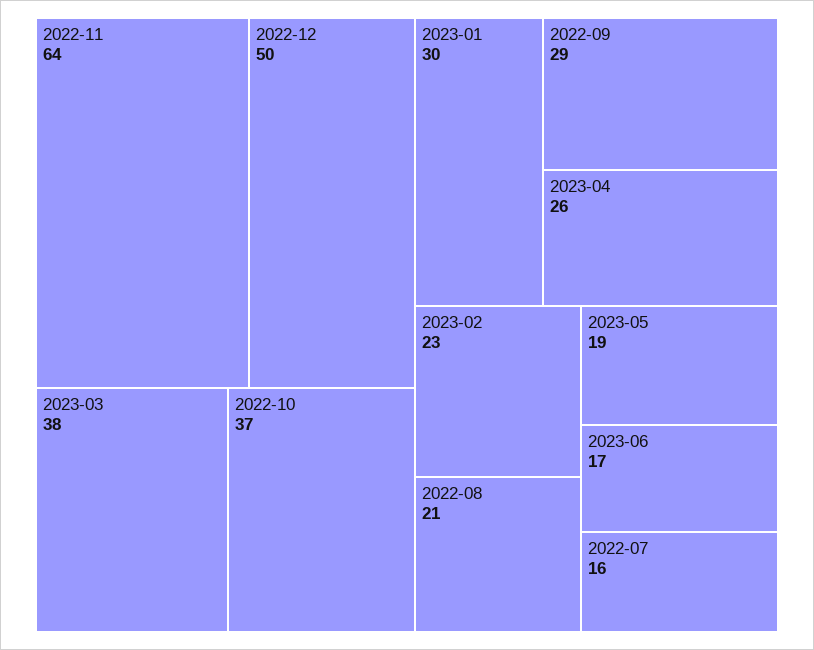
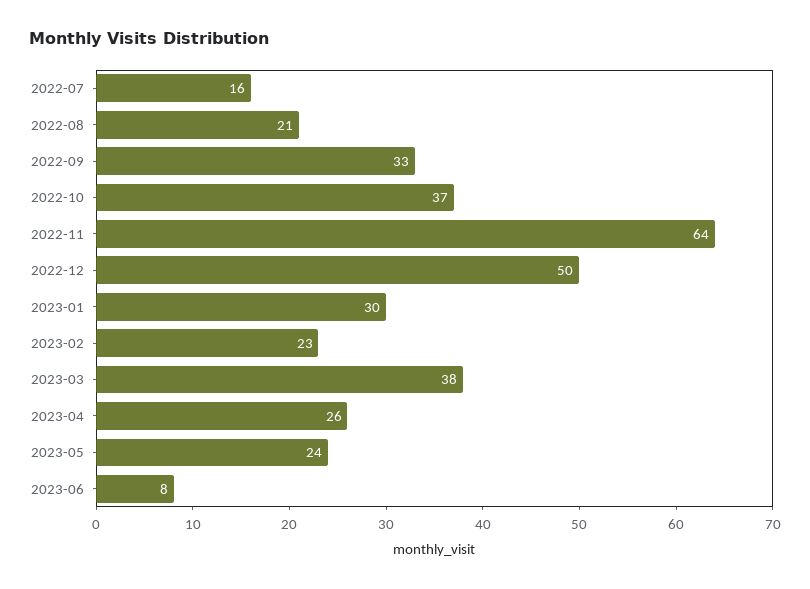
  {
    "2022-11": 64,
    "2022-12": 50,
    "2023-03": 38,
    "2022-10": 37,
    "2023-01": 30,
-   "2022-09": 29,
+   "2022-09": 33,
    "2023-04": 26,
    "2023-02": 23,
    "2022-08": 21,
-   "2023-05": 19,
+   "2023-05": 24,
-   "2023-06": 17,
+   "2023-06": 8,
    "2022-07": 16
  }

